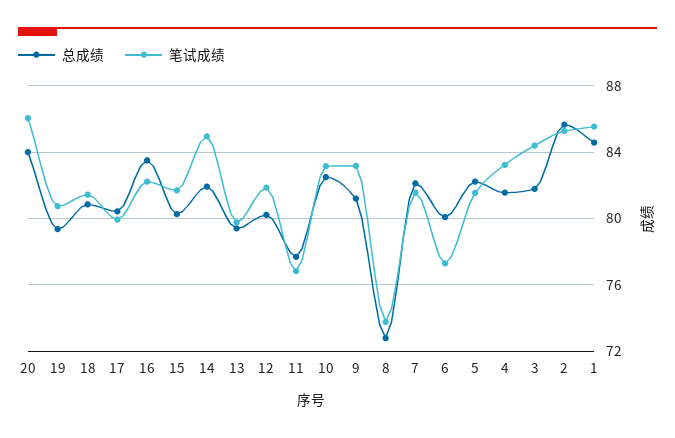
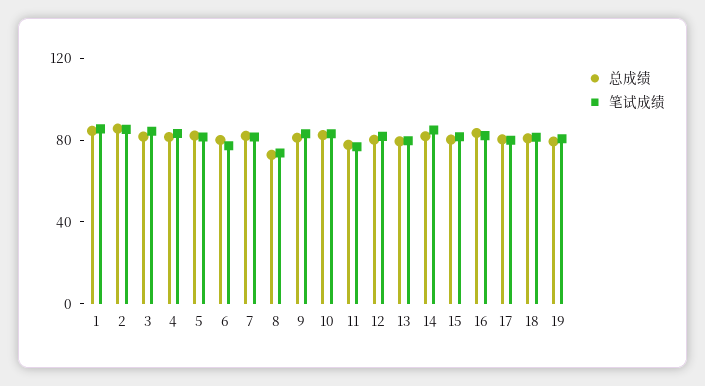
  {
    "总成绩": {
-     "20": 84,
      "19": 79.5,
      "18": 81,
      "17": 80.5,
      "16": 83.5,
      "15": 80.5,
      "14": 82,
      "13": 79.5,
      "12": 80,
      "11": 77.5,
      "10": 82.5,
      "9": 81,
      "8": 73,
      "7": 82,
      "6": 80,
      "5": 82,
      "4": 81.5,
      "3": 82,
      "2": 85.5,
      "1": 84.5
    },
    "笔试成绩": {
-     "20": 86,
      "19": 80.5,
      "18": 81.5,
      "17": 80,
      "16": 82,
      "15": 81.5,
      "14": 85,
      "13": 80,
      "12": 82,
      "11": 77,
      "10": 83,
      "9": 83,
      "8": 74,
      "7": 81.5,
      "6": 77.5,
      "5": 81.5,
      "4": 83,
      "3": 84.5,
      "2": 85.5,
      "1": 85.5
    }
  }

